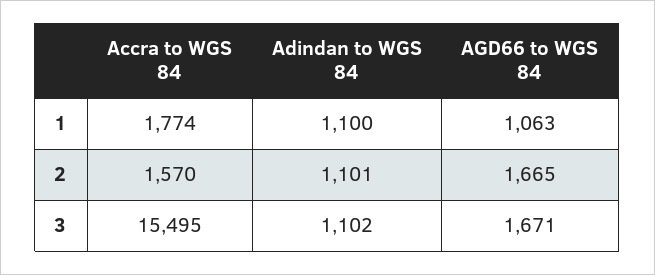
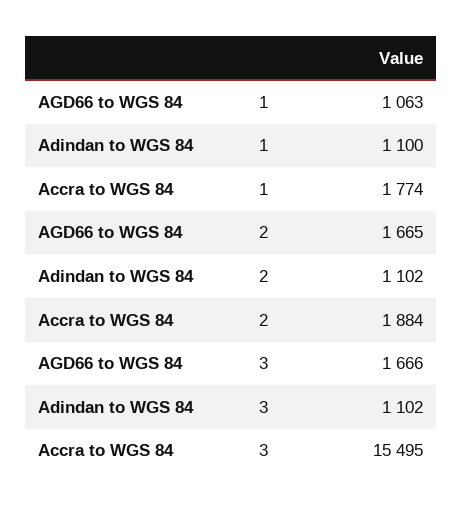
  {
    "Accra to WGS 84": {
      "1": 1774,
-     "2": 1570,
+     "2": 1884,
      "3": 15495
    },
    "Adindan to WGS 84": {
      "1": 1100,
-     "2": 1101,
+     "2": 1102,
      "3": 1102
    },
    "AGD66 to WGS 84": {
      "1": 1063,
      "2": 1665,
-     "3": 1671
+     "3": 1666
    }
  }

